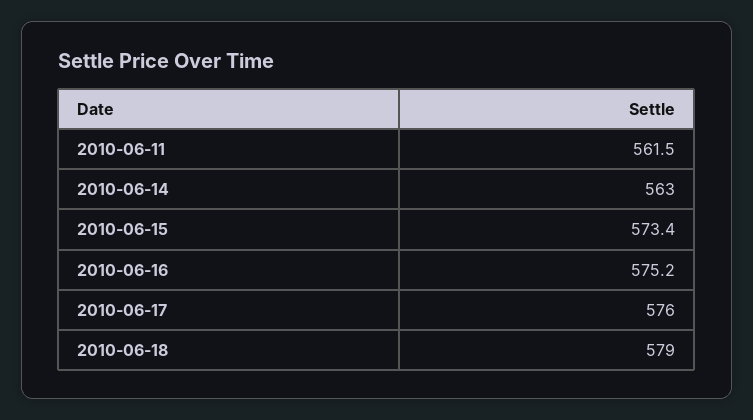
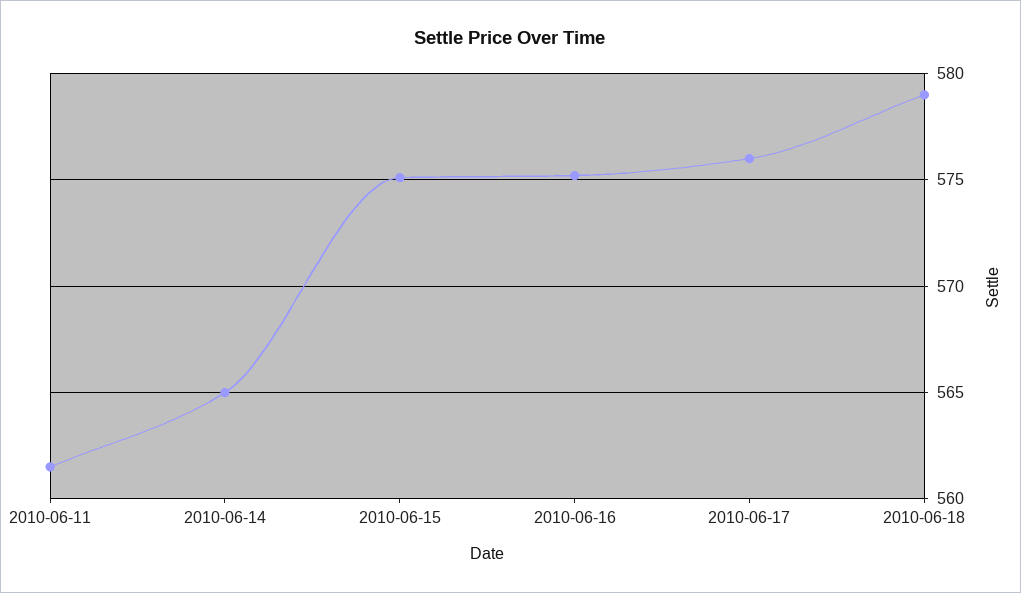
  {
    "2010-06-11": 561.5,
-   "2010-06-14": 563,
+   "2010-06-14": 565,
-   "2010-06-15": 573.4,
+   "2010-06-15": 575,
    "2010-06-16": 575.2,
    "2010-06-17": 576,
    "2010-06-18": 579
  }

